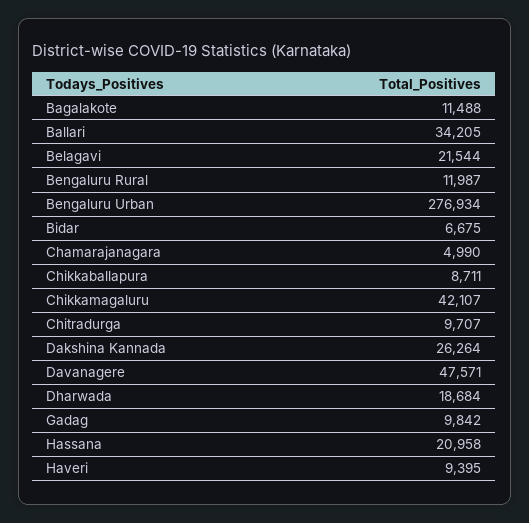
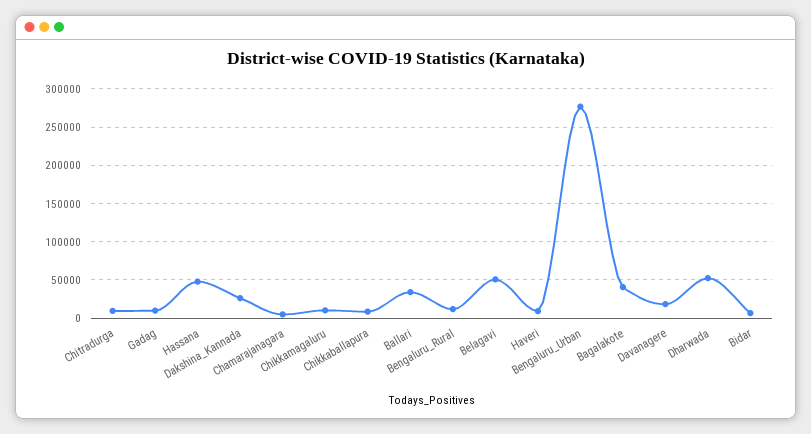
  {
-   "Bagalakote": 11488,
+   "Bagalakote": 40000,
    "Ballari": 34205,
-   "Belagavi": 21544,
+   "Belagavi": 50000,
    "Bengaluru Rural": 11987,
    "Bengaluru Urban": 276934,
    "Bidar": 6675,
    "Chamarajanagara": 4990,
    "Chikkaballapura": 8711,
-   "Chikkamagaluru": 42107,
+   "Chikkamagaluru": 10000,
    "Chitradurga": 9707,
    "Dakshina Kannada": 26264,
-   "Davanagere": 47571,
+   "Davanagere": 20000,
-   "Dharwada": 18684,
+   "Dharwada": 50000,
    "Gadag": 9842,
-   "Hassana": 20958,
+   "Hassana": 50000,
    "Haveri": 9395
  }

